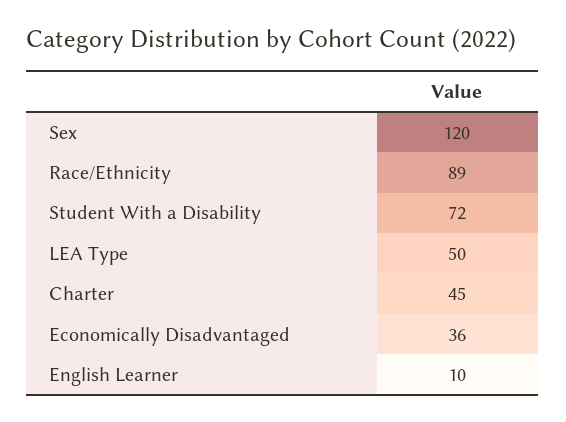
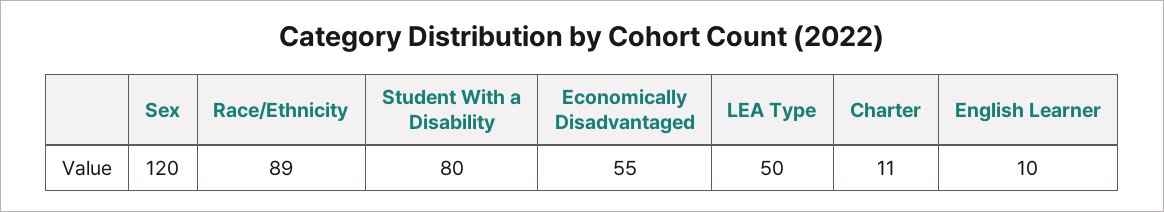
  {
    "Sex": 120,
    "Race/Ethnicity": 89,
-   "Student With a Disability": 72,
+   "Student With a Disability": 80,
    "LEA Type": 50,
-   "Charter": 45,
+   "Charter": 11,
-   "Economically Disadvantaged": 36,
+   "Economically Disadvantaged": 55,
    "English Learner": 10
  }

